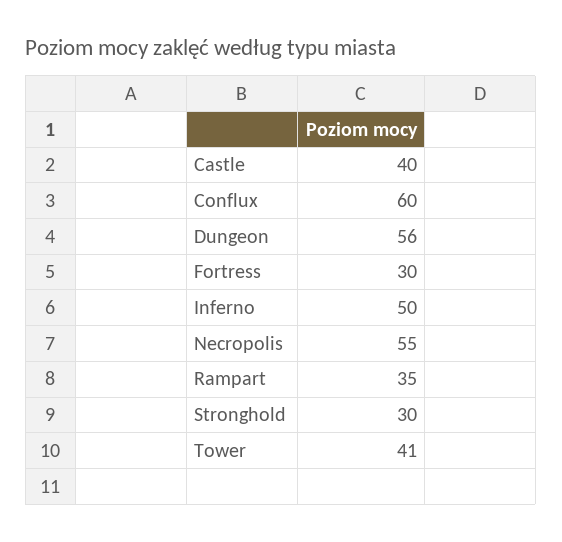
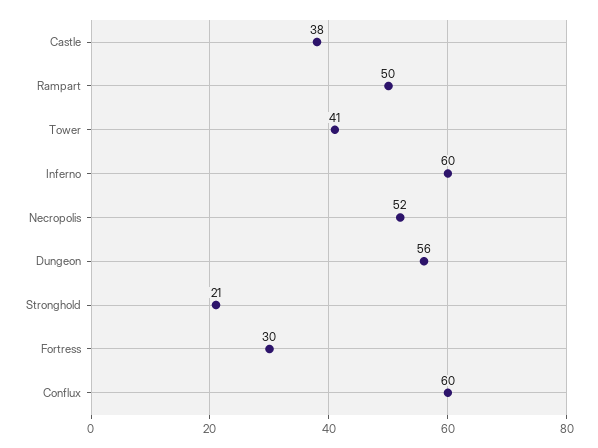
  {
-   "Castle": 40,
+   "Castle": 38,
    "Conflux": 60,
    "Dungeon": 56,
    "Fortress": 30,
-   "Inferno": 50,
+   "Inferno": 60,
-   "Necropolis": 55,
+   "Necropolis": 52,
-   "Rampart": 35,
+   "Rampart": 50,
-   "Stronghold": 30,
+   "Stronghold": 21,
    "Tower": 41
  }

